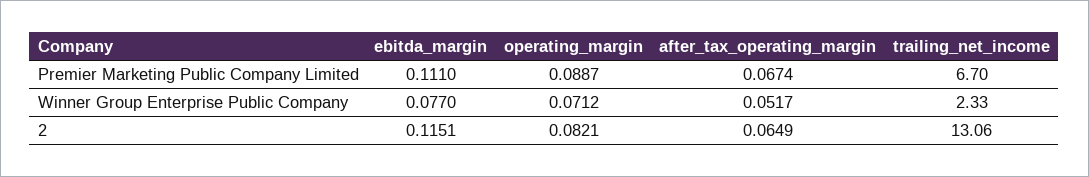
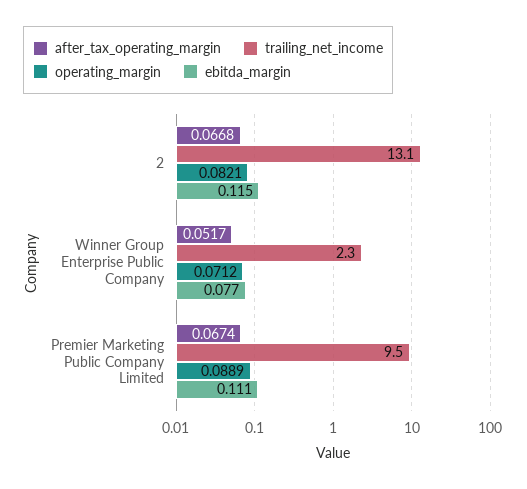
  {
    "ebitda_margin": {
      "Premier Marketing Public Company Limited": 0.111,
      "Winner Group Enterprise Public Company": 0.077,
      "2": 0.1151
    },
    "operating_margin": {
-     "Premier Marketing Public Company Limited": 0.0887,
+     "Premier Marketing Public Company Limited": 0.0889,
      "Winner Group Enterprise Public Company": 0.0712,
      "2": 0.0821
    },
    "after_tax_operating_margin": {
      "Premier Marketing Public Company Limited": 0.0674,
      "Winner Group Enterprise Public Company": 0.0517,
-     "2": 0.0649
+     "2": 0.0668
    },
    "trailing_net_income": {
-     "Premier Marketing Public Company Limited": 6.7,
+     "Premier Marketing Public Company Limited": 9.5,
      "Winner Group Enterprise Public Company": 2.33,
      "2": 13.06
    }
  }

